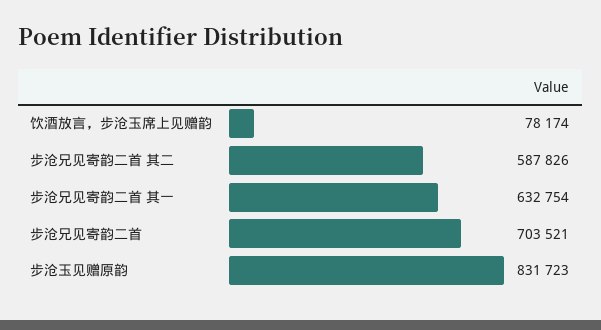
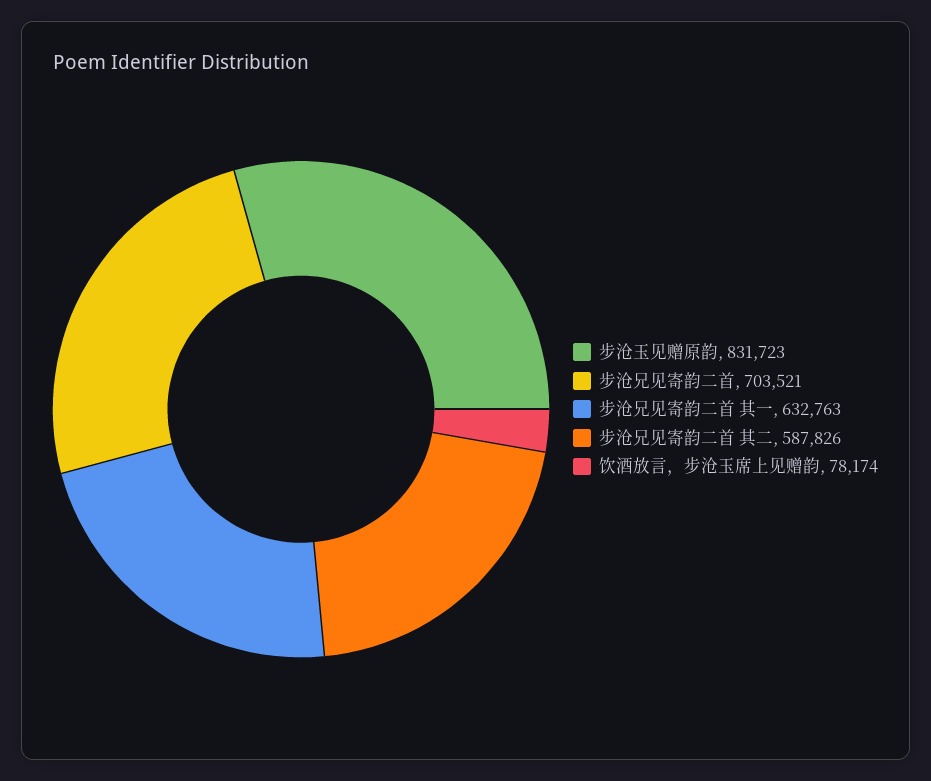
  {
    "饮酒放言，步沧玉席上见赠韵": 78174,
    "步沧兄见寄韵二首 其二": 587826,
-   "步沧兄见寄韵二首 其一": 632754,
+   "步沧兄见寄韵二首 其一": 632763,
    "步沧兄见寄韵二首": 703521,
    "步沧玉见赠原韵": 831723
  }

